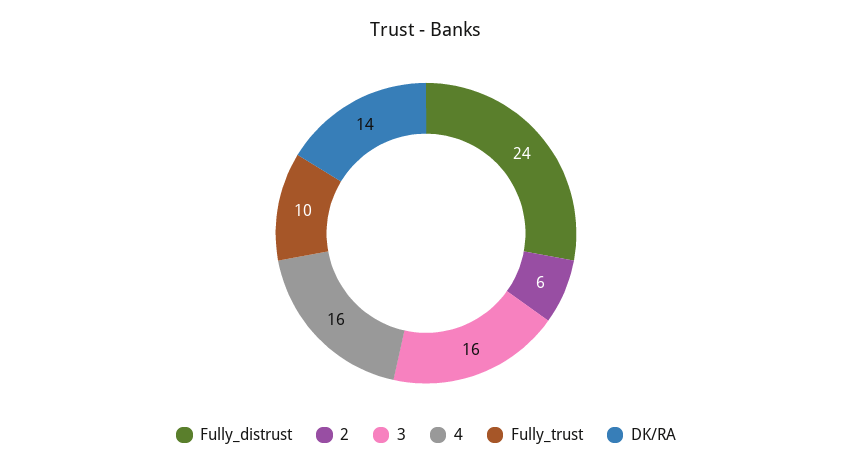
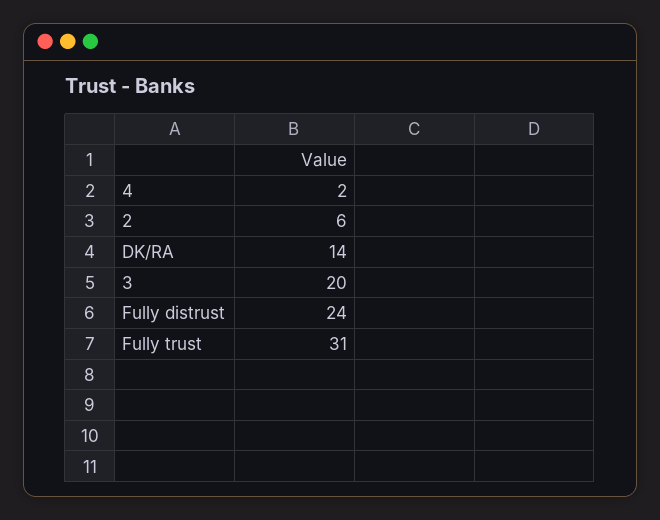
  {
    "Fully_distrust": 24,
    "2": 6,
-   "3": 16,
+   "3": 20,
-   "4": 16,
+   "4": 2,
-   "Fully_trust": 10,
+   "Fully_trust": 31,
    "DK/RA": 14
  }

